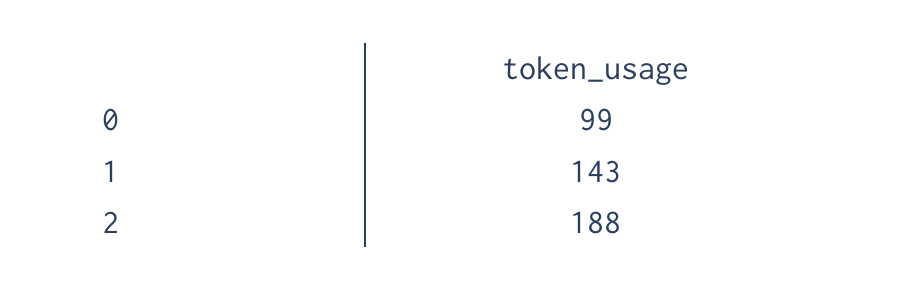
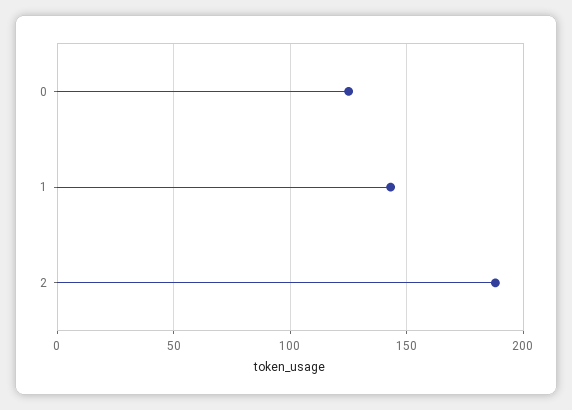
  {
-   "0": 99,
+   "0": 125,
    "1": 143,
    "2": 188
  }

